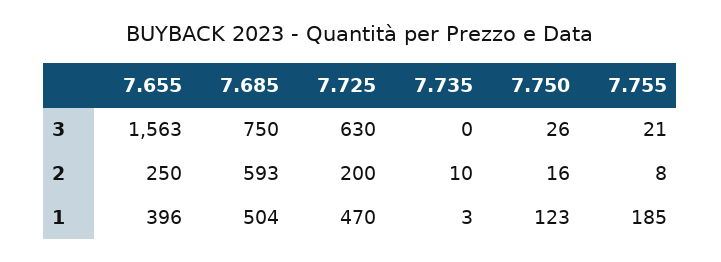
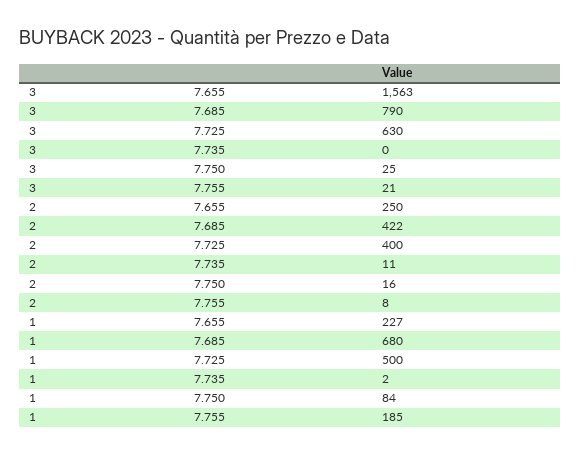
  {
    "7.655": {
      "3": 1563,
      "2": 250,
-     "1": 396
+     "1": 227
    },
    "7.685": {
-     "3": 750,
+     "3": 790,
-     "2": 593,
+     "2": 422,
-     "1": 504
+     "1": 680
    },
    "7.725": {
      "3": 630,
-     "2": 200,
+     "2": 400,
-     "1": 470
+     "1": 500
    },
    "7.735": {
      "3": 0,
-     "2": 10,
+     "2": 11,
-     "1": 3
+     "1": 2
    },
    "7.750": {
-     "3": 26,
+     "3": 25,
      "2": 16,
-     "1": 123
+     "1": 84
    },
    "7.755": {
      "3": 21,
      "2": 8,
      "1": 185
    }
  }

